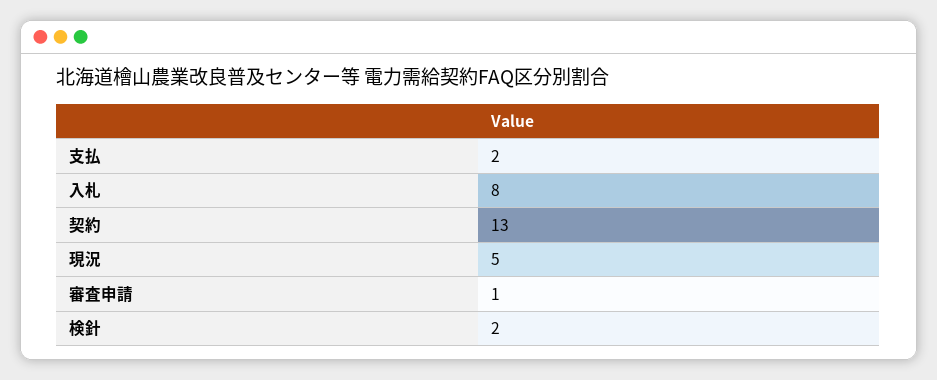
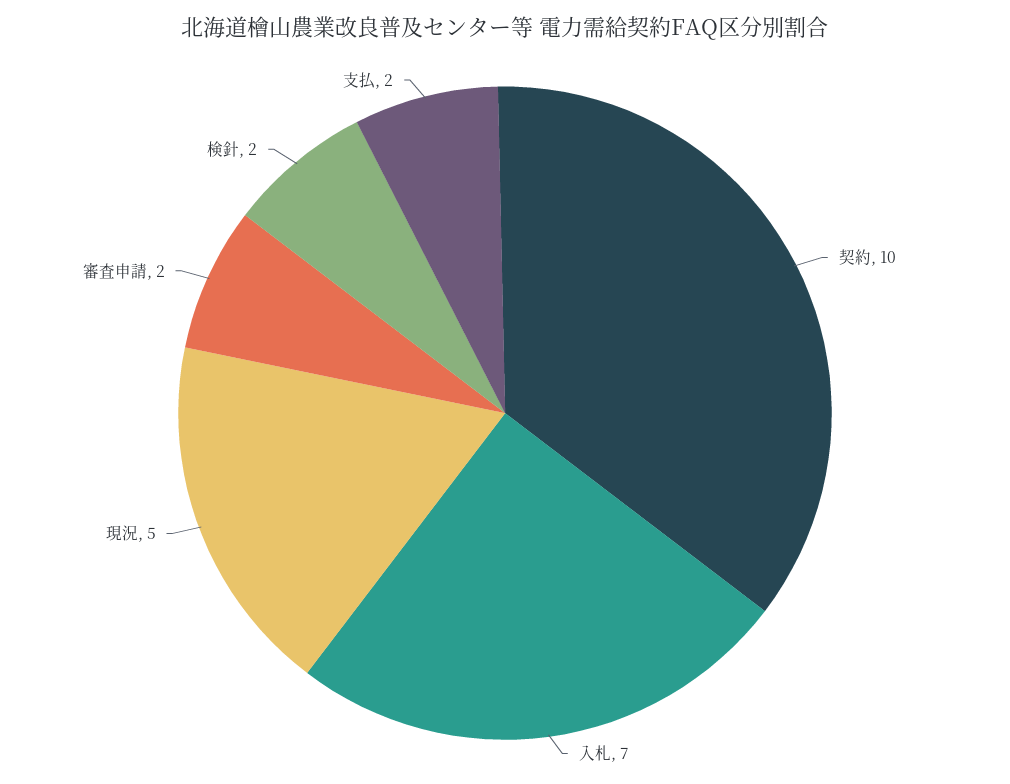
  {
    "支払": 2,
-   "入札": 8,
+   "入札": 7,
-   "契約": 13,
+   "契約": 10,
    "現況": 5,
-   "審査申請": 1,
+   "審査申請": 2,
    "検針": 2
  }

